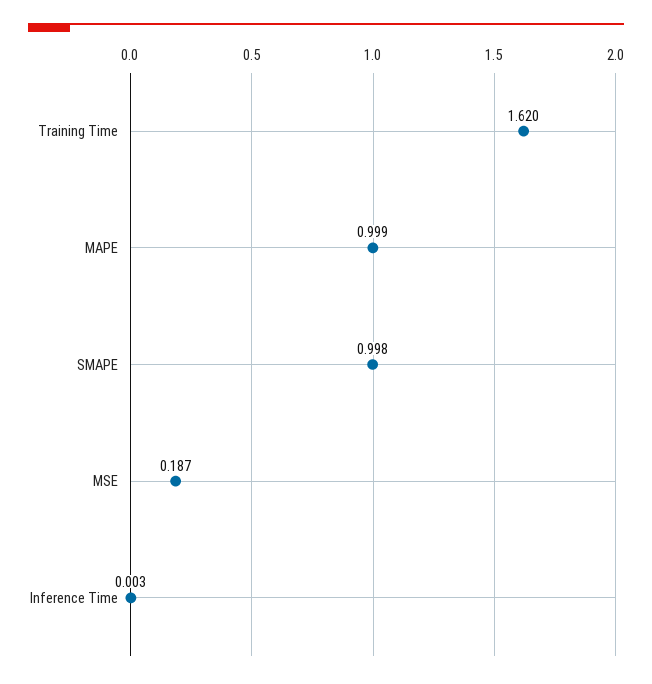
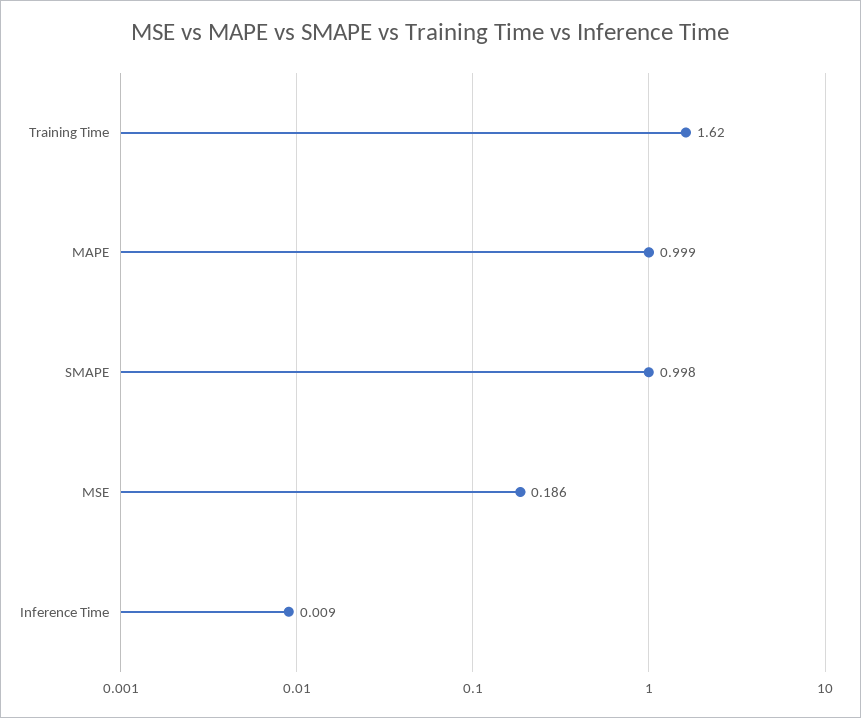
  {
    "Training Time": 1.62,
    "MAPE": 0.999,
    "SMAPE": 0.998,
-   "MSE": 0.187,
+   "MSE": 0.186,
-   "Inference Time": 0.003
+   "Inference Time": 0.009
  }

